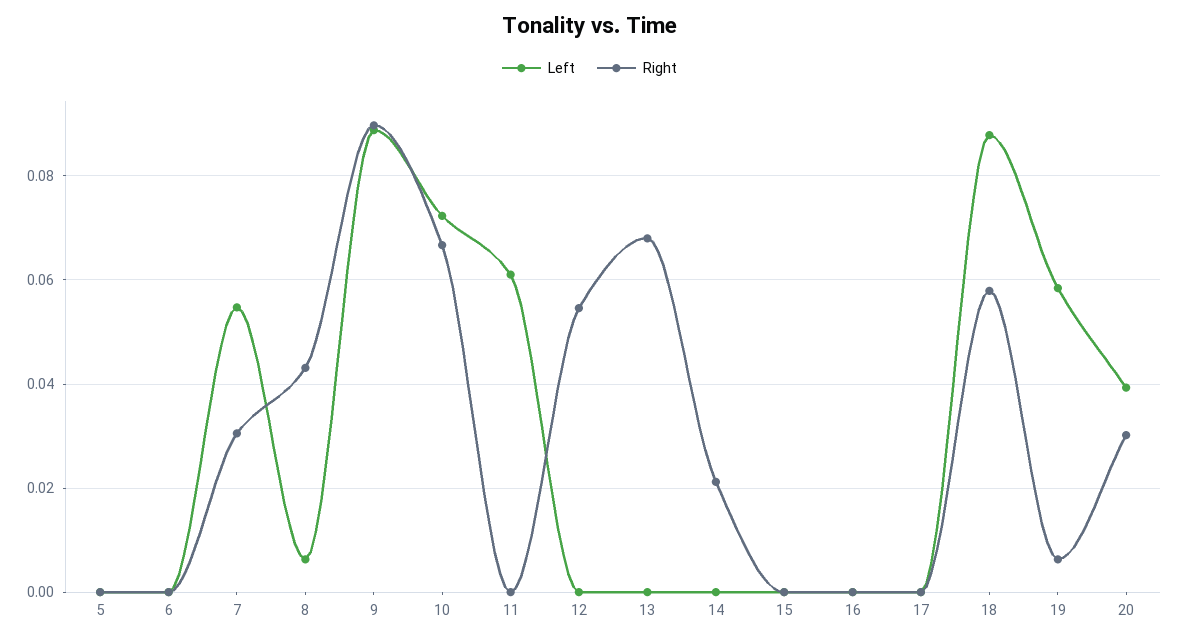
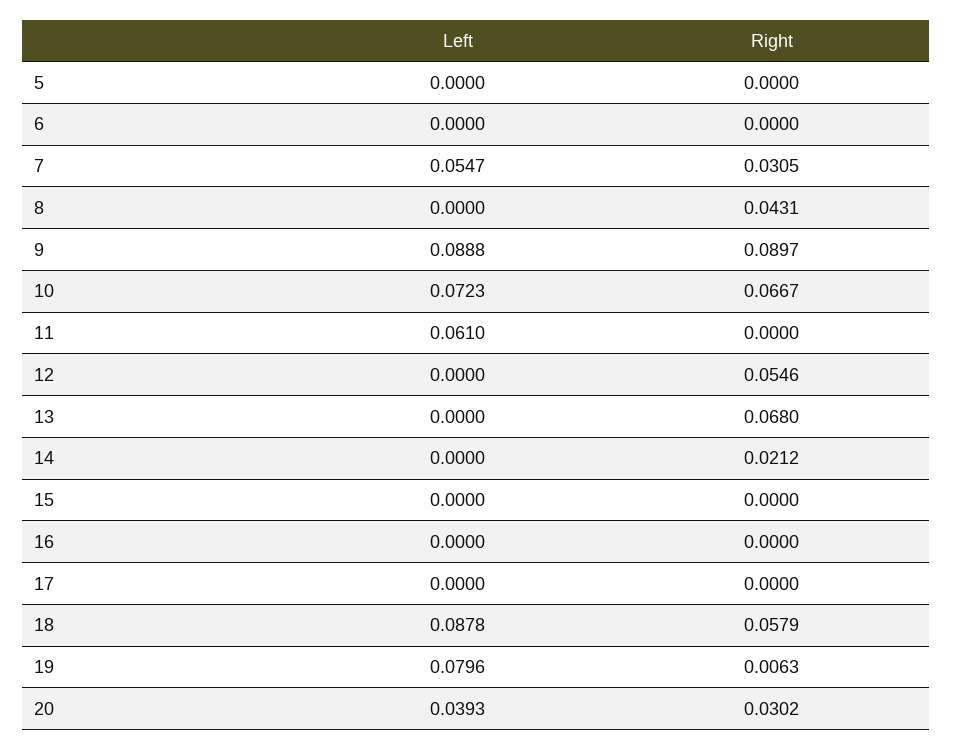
  {
    "Left": {
      "5": 0,
      "6": 0,
      "7": 0.0547,
-     "8": 0.006,
+     "8": 0,
      "9": 0.0888,
      "10": 0.0723,
      "11": 0.061,
      "12": 0,
      "13": 0,
      "14": 0,
      "15": 0,
      "16": 0,
      "17": 0,
      "18": 0.0878,
-     "19": 0.058,
+     "19": 0.0796,
      "20": 0.0393
    },
    "Right": {
      "5": 0,
      "6": 0,
      "7": 0.0305,
      "8": 0.0431,
      "9": 0.0897,
      "10": 0.0667,
      "11": 0,
      "12": 0.0546,
      "13": 0.068,
      "14": 0.0212,
      "15": 0,
      "16": 0,
      "17": 0,
      "18": 0.0579,
      "19": 0.0063,
      "20": 0.0302
    }
  }

